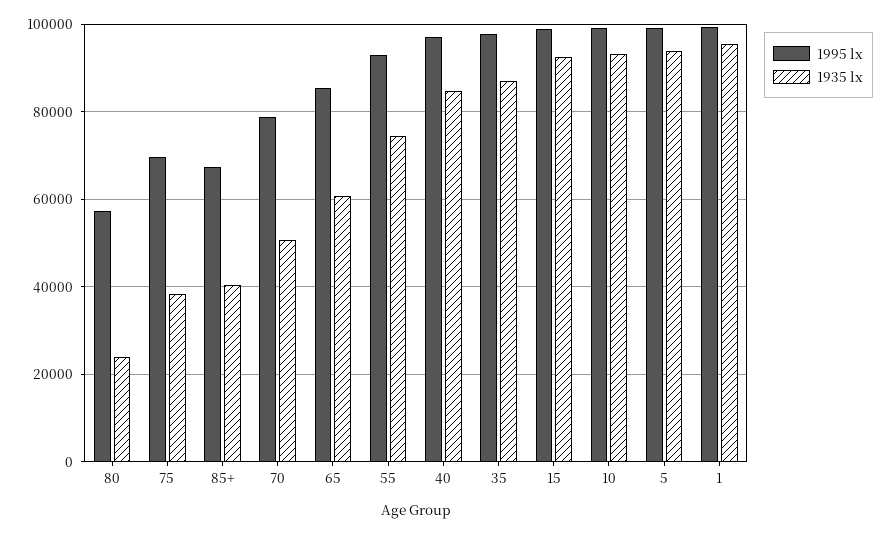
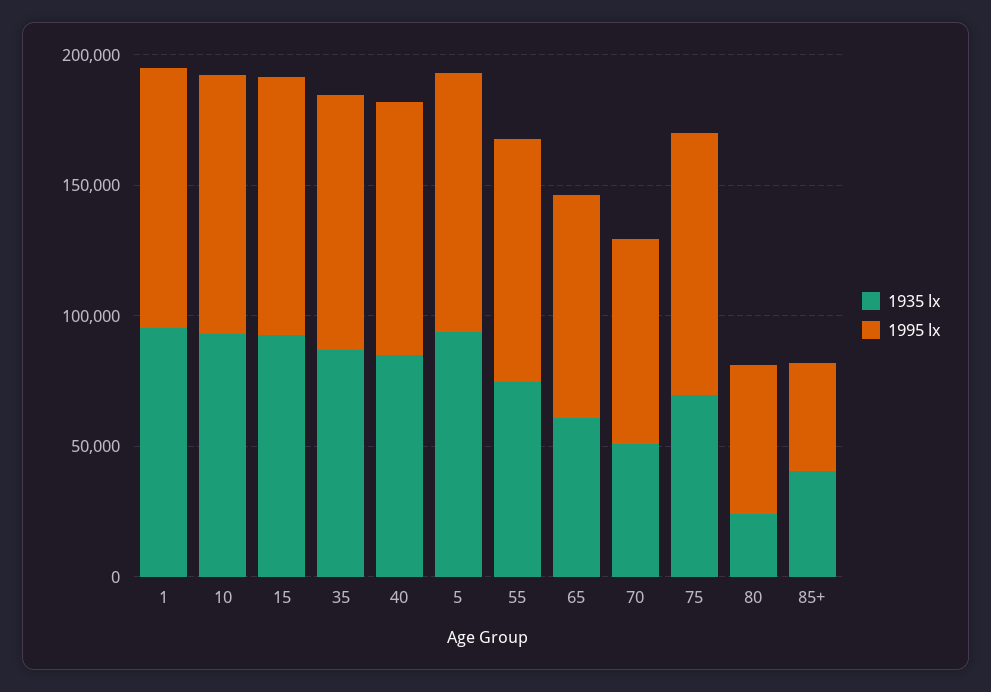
  {
    "1995 lx": {
      "80": 58000,
-     "75": 70000,
+     "75": 100000,
-     "85+": 68000,
+     "85+": 40000,
      "70": 78000,
      "65": 86000,
      "55": 94000,
      "40": 98000,
      "35": 98000,
      "15": 98000,
      "10": 100000,
      "5": 100000,
      "1": 100000
    },
    "1935 lx": {
      "80": 24000,
-     "75": 38000,
+     "75": 70000,
      "85+": 40000,
      "70": 50000,
      "65": 60000,
      "55": 74000,
      "40": 84000,
      "35": 86000,
      "15": 92000,
      "10": 94000,
      "5": 94000,
      "1": 96000
    }
  }

